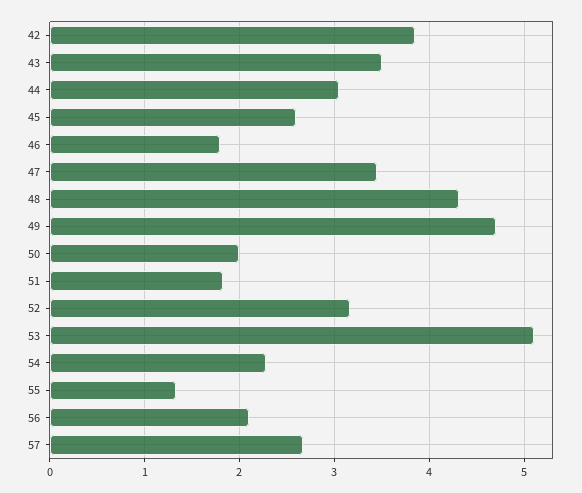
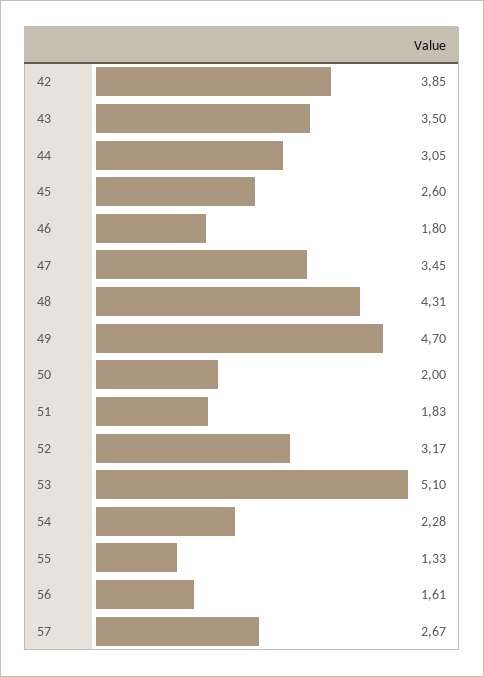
  {
    "42": 3.85,
    "43": 3.5,
    "44": 3.05,
    "45": 2.6,
    "46": 1.8,
    "47": 3.45,
    "48": 4.31,
    "49": 4.7,
    "50": 2,
    "51": 1.83,
    "52": 3.17,
    "53": 5.1,
    "54": 2.28,
    "55": 1.33,
-   "56": 2.1,
+   "56": 1.61,
    "57": 2.67
  }

